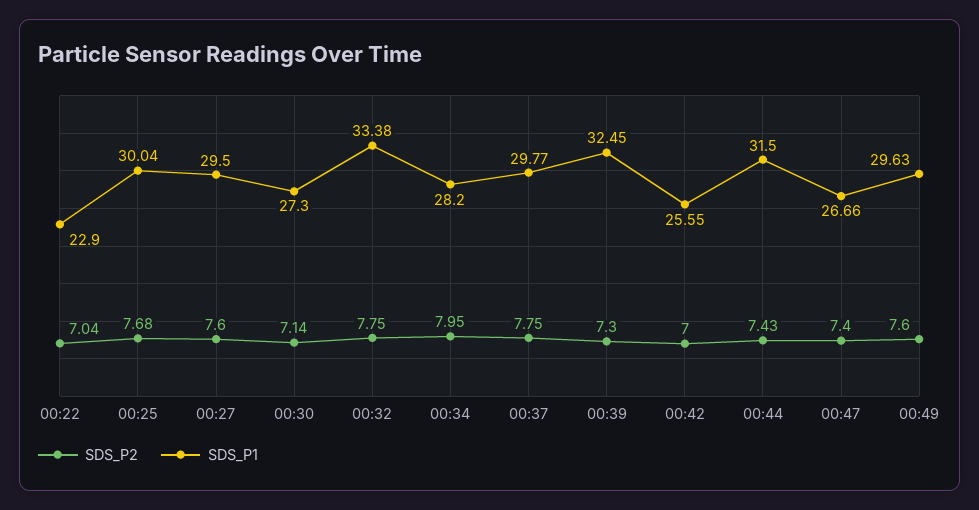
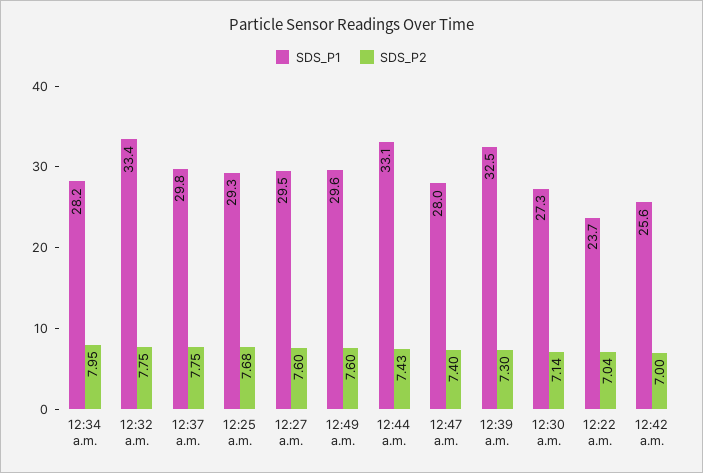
  {
    "SDS_P2": {
      "00:22": 7.04,
      "00:25": 7.68,
      "00:27": 7.6,
      "00:30": 7.14,
      "00:32": 7.75,
      "00:34": 7.95,
      "00:37": 7.75,
      "00:39": 7.3,
      "00:42": 7,
      "00:44": 7.43,
      "00:47": 7.4,
      "00:49": 7.6
    },
    "SDS_P1": {
-     "00:22": 22.9,
+     "00:22": 23.7,
-     "00:25": 30.04,
+     "00:25": 29.3,
      "00:27": 29.5,
      "00:30": 27.3,
      "00:32": 33.38,
      "00:34": 28.2,
      "00:37": 29.77,
      "00:39": 32.45,
      "00:42": 25.55,
-     "00:44": 31.5,
+     "00:44": 33.1,
-     "00:47": 26.66,
+     "00:47": 28,
      "00:49": 29.63
    }
  }

